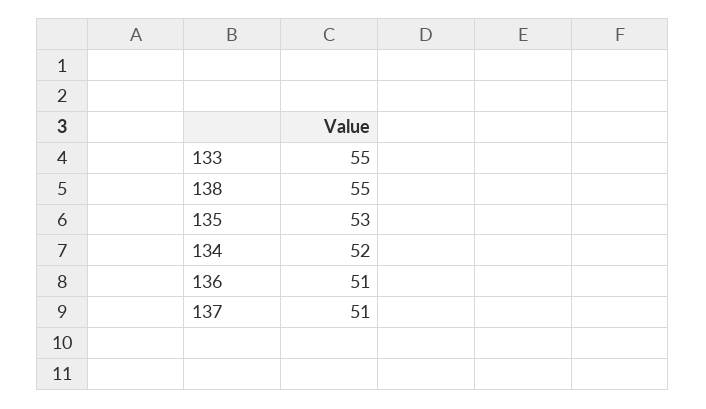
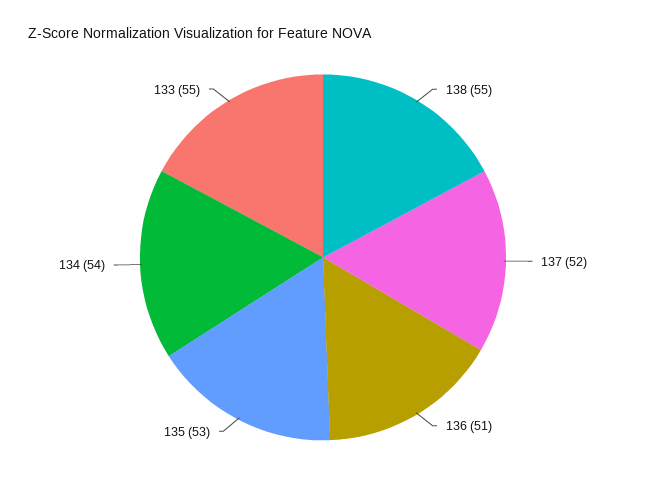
  {
    "133": 55,
    "138": 55,
    "135": 53,
-   "134": 52,
+   "134": 54,
    "136": 51,
-   "137": 51
+   "137": 52
  }

